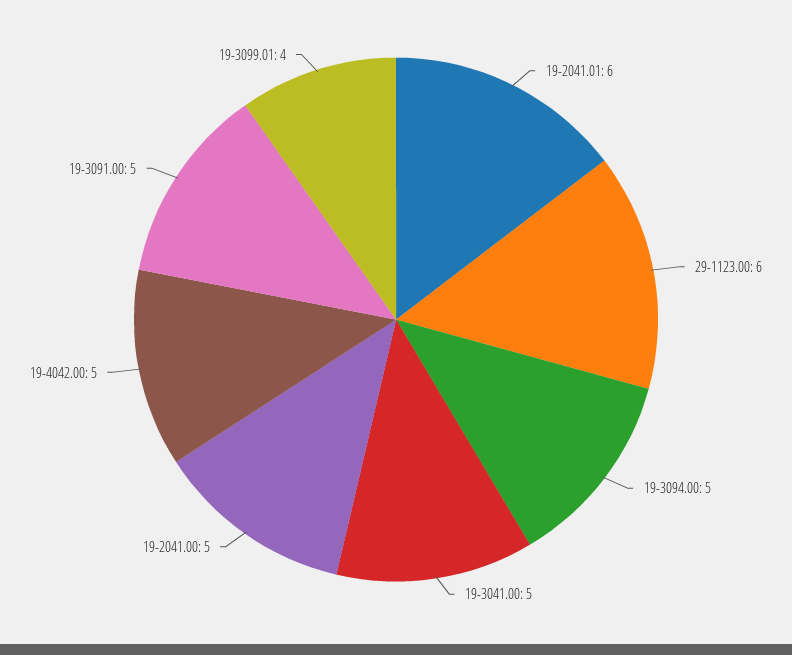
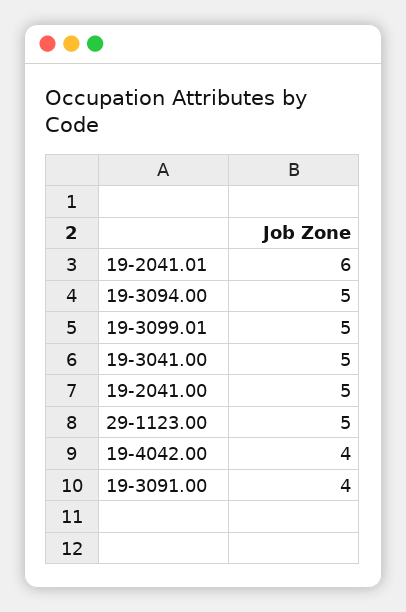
  {
    "19-2041.01": 6,
-   "29-1123.00": 6,
+   "29-1123.00": 5,
    "19-3094.00": 5,
    "19-3041.00": 5,
    "19-2041.00": 5,
-   "19-4042.00": 5,
+   "19-4042.00": 4,
-   "19-3091.00": 5,
+   "19-3091.00": 4,
-   "19-3099.01": 4
+   "19-3099.01": 5
  }

